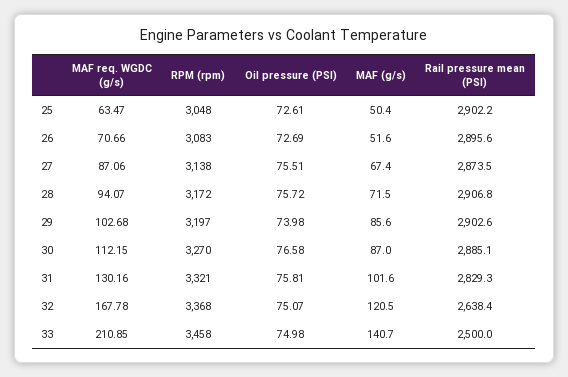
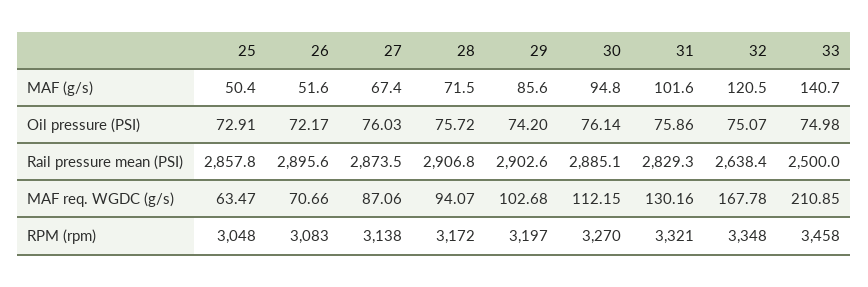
  {
    "MAF req. WGDC (g/s)": {
      "25": 63.47,
      "26": 70.66,
      "27": 87.06,
      "28": 94.07,
      "29": 102.68,
      "30": 112.15,
      "31": 130.16,
      "32": 167.78,
      "33": 210.85
    },
    "RPM (rpm)": {
      "25": 3048,
      "26": 3083,
      "27": 3138,
      "28": 3172,
      "29": 3197,
      "30": 3270,
      "31": 3321,
-     "32": 3368,
+     "32": 3348,
      "33": 3458
    },
    "Oil pressure (PSI)": {
-     "25": 72.61,
+     "25": 72.91,
-     "26": 72.69,
+     "26": 72.17,
-     "27": 75.51,
+     "27": 76.03,
      "28": 75.72,
-     "29": 73.98,
+     "29": 74.2,
-     "30": 76.58,
+     "30": 76.14,
-     "31": 75.81,
+     "31": 75.86,
      "32": 75.07,
      "33": 74.98
    },
    "MAF (g/s)": {
      "25": 50.4,
      "26": 51.6,
      "27": 67.4,
      "28": 71.5,
      "29": 85.6,
-     "30": 87,
+     "30": 94.8,
      "31": 101.6,
      "32": 120.5,
      "33": 140.7
    },
    "Rail pressure mean (PSI)": {
-     "25": 2902.2,
+     "25": 2857.8,
      "26": 2895.6,
      "27": 2873.5,
      "28": 2906.8,
      "29": 2902.6,
      "30": 2885.1,
      "31": 2829.3,
      "32": 2638.4,
      "33": 2500
    }
  }

